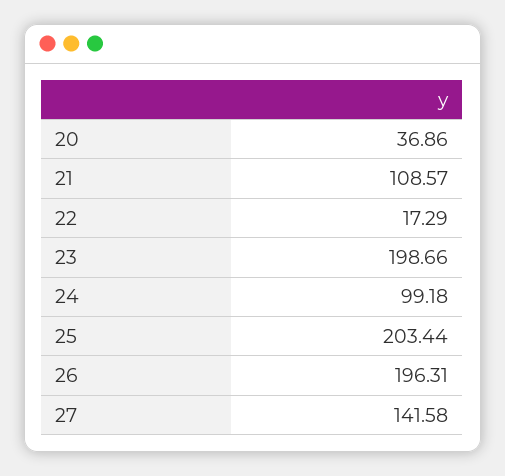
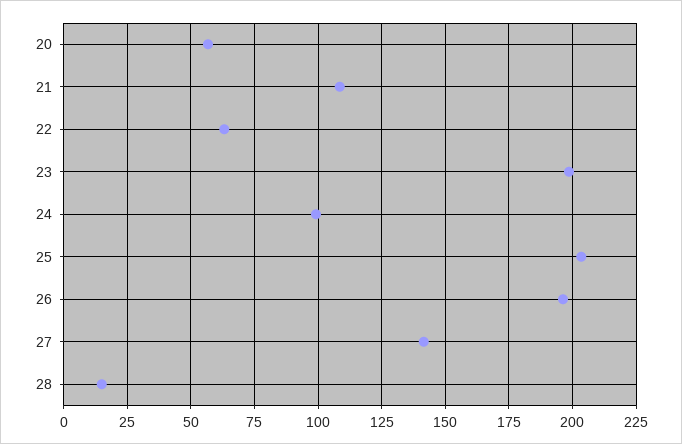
  {
-   "20": 36.86,
+   "20": 57.5,
    "21": 108.57,
-   "22": 17.29,
+   "22": 62.5,
    "23": 198.66,
    "24": 99.18,
    "25": 203.44,
    "26": 196.31,
-   "27": 141.58
+   "27": 141.58,
+   "28": 15
  }

